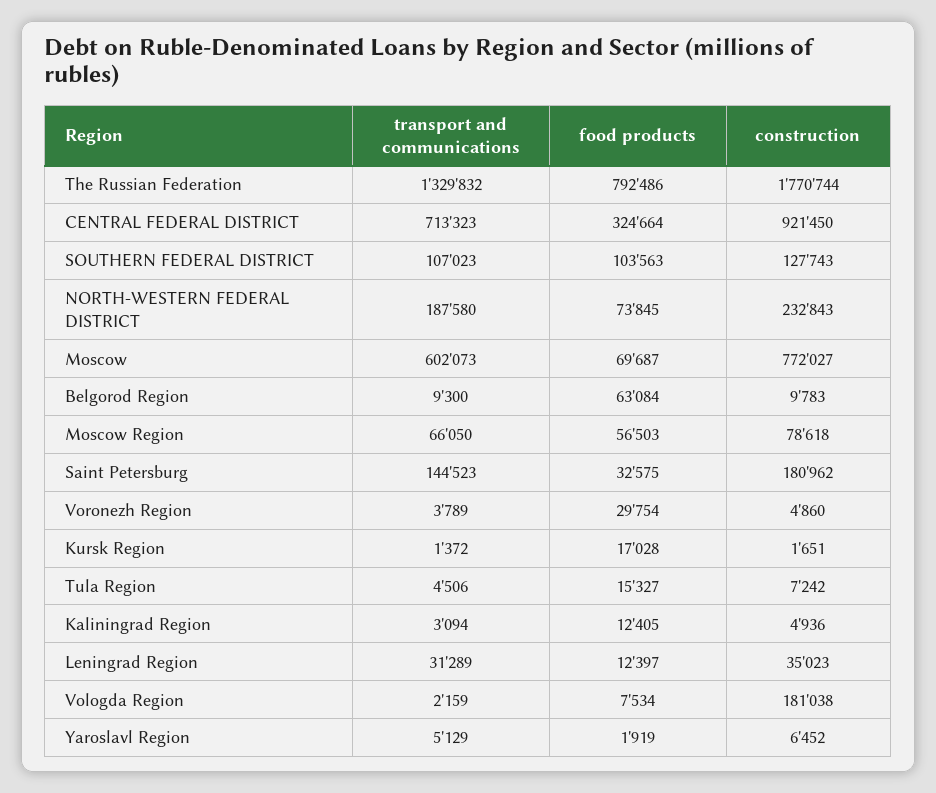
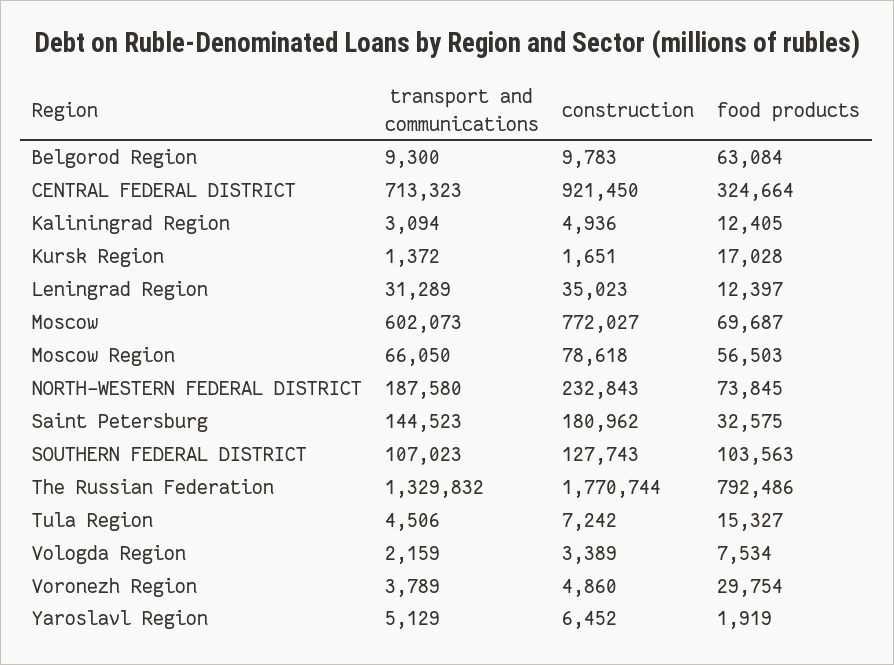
  {
    "transport and communications": {
      "The Russian Federation": 1329832,
      "CENTRAL FEDERAL DISTRICT": 713323,
      "SOUTHERN FEDERAL DISTRICT": 107023,
      "NORTH-WESTERN FEDERAL DISTRICT": 187580,
      "Moscow": 602073,
      "Belgorod Region": 9300,
      "Moscow Region": 66050,
      "Saint Petersburg": 144523,
      "Voronezh Region": 3789,
      "Kursk Region": 1372,
      "Tula Region": 4506,
      "Kaliningrad Region": 3094,
      "Leningrad Region": 31289,
      "Vologda Region": 2159,
      "Yaroslavl Region": 5129
    },
    "food products": {
      "The Russian Federation": 792486,
      "CENTRAL FEDERAL DISTRICT": 324664,
      "SOUTHERN FEDERAL DISTRICT": 103563,
      "NORTH-WESTERN FEDERAL DISTRICT": 73845,
      "Moscow": 69687,
      "Belgorod Region": 63084,
      "Moscow Region": 56503,
      "Saint Petersburg": 32575,
      "Voronezh Region": 29754,
      "Kursk Region": 17028,
      "Tula Region": 15327,
      "Kaliningrad Region": 12405,
      "Leningrad Region": 12397,
      "Vologda Region": 7534,
      "Yaroslavl Region": 1919
    },
    "construction": {
      "The Russian Federation": 1770744,
      "CENTRAL FEDERAL DISTRICT": 921450,
      "SOUTHERN FEDERAL DISTRICT": 127743,
      "NORTH-WESTERN FEDERAL DISTRICT": 232843,
      "Moscow": 772027,
      "Belgorod Region": 9783,
      "Moscow Region": 78618,
      "Saint Petersburg": 180962,
      "Voronezh Region": 4860,
      "Kursk Region": 1651,
      "Tula Region": 7242,
      "Kaliningrad Region": 4936,
      "Leningrad Region": 35023,
-     "Vologda Region": 181038,
+     "Vologda Region": 3389,
      "Yaroslavl Region": 6452
    }
  }

